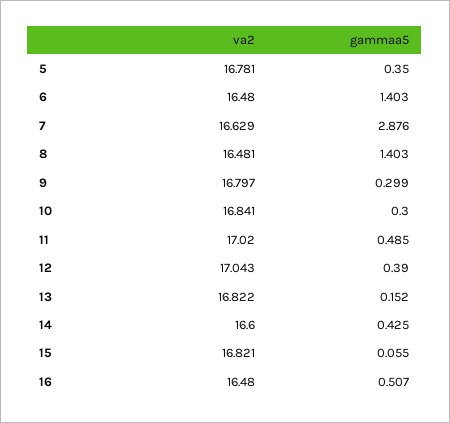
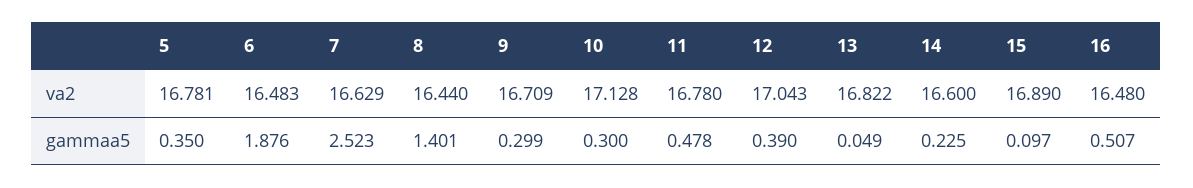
  {
    "va2": {
      "5": 16.781,
-     "6": 16.48,
+     "6": 16.483,
      "7": 16.629,
-     "8": 16.481,
+     "8": 16.44,
-     "9": 16.797,
+     "9": 16.709,
-     "10": 16.841,
+     "10": 17.128,
-     "11": 17.02,
+     "11": 16.78,
      "12": 17.043,
      "13": 16.822,
      "14": 16.6,
-     "15": 16.821,
+     "15": 16.89,
      "16": 16.48
    },
    "gammaa5": {
      "5": 0.35,
-     "6": 1.403,
+     "6": 1.876,
-     "7": 2.876,
+     "7": 2.523,
-     "8": 1.403,
+     "8": 1.401,
      "9": 0.299,
      "10": 0.3,
-     "11": 0.485,
+     "11": 0.478,
      "12": 0.39,
-     "13": 0.152,
+     "13": 0.049,
-     "14": 0.425,
+     "14": 0.225,
-     "15": 0.055,
+     "15": 0.097,
      "16": 0.507
    }
  }

